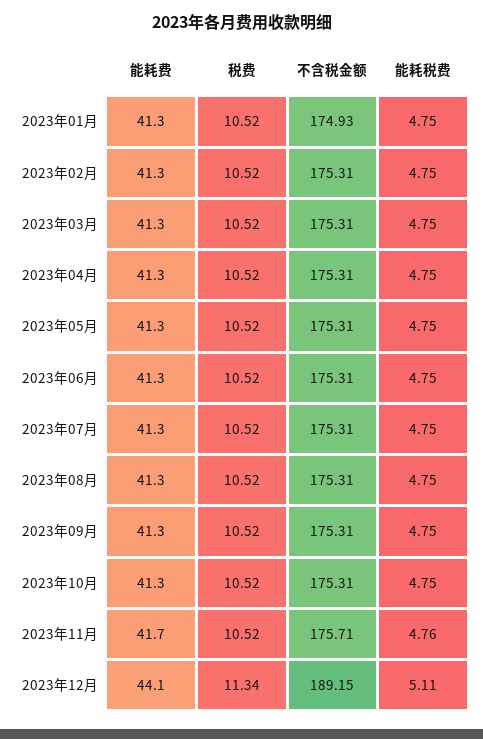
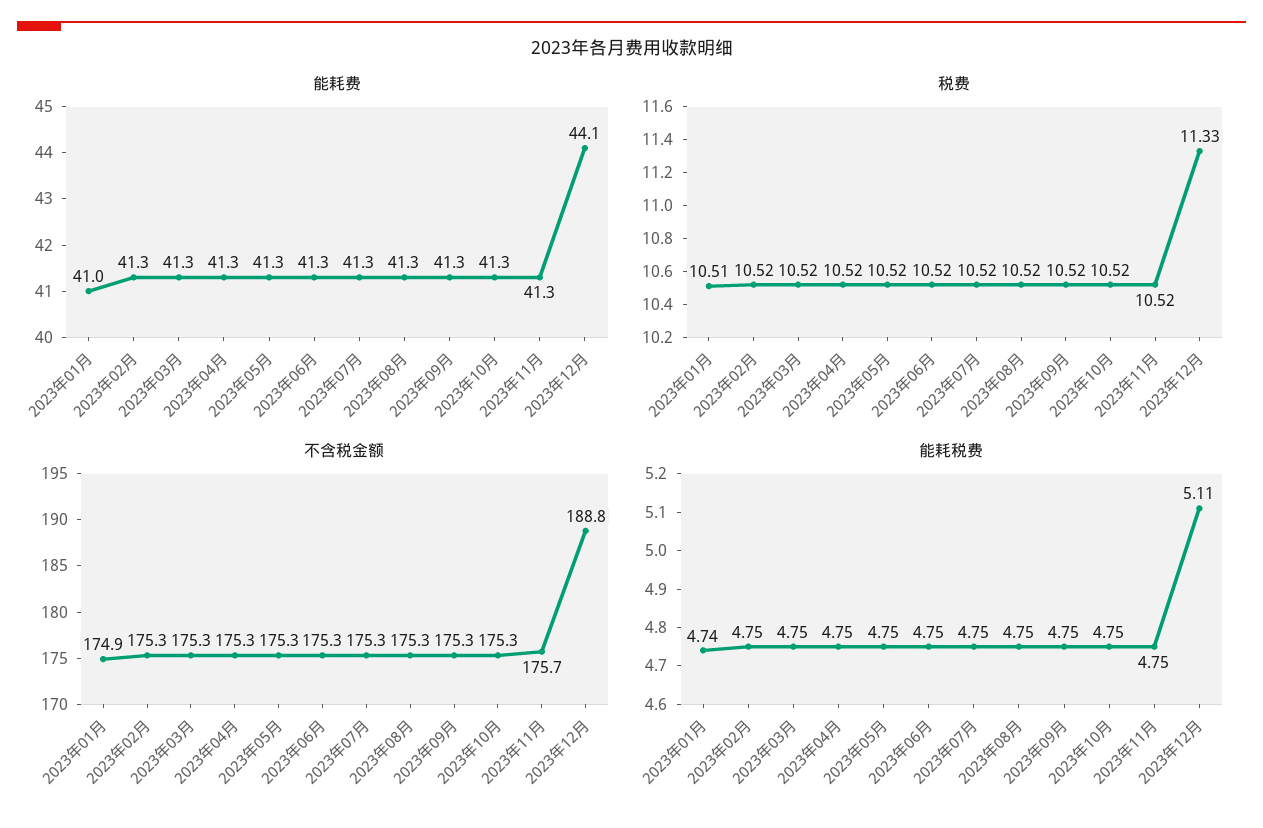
  {
    "能耗费": {
-     "2023年01月": 41.3,
+     "2023年01月": 41,
      "2023年02月": 41.3,
      "2023年03月": 41.3,
      "2023年04月": 41.3,
      "2023年05月": 41.3,
      "2023年06月": 41.3,
      "2023年07月": 41.3,
      "2023年08月": 41.3,
      "2023年09月": 41.3,
      "2023年10月": 41.3,
-     "2023年11月": 41.7,
+     "2023年11月": 41.3,
      "2023年12月": 44.1
    },
    "税费": {
-     "2023年01月": 10.52,
+     "2023年01月": 10.51,
      "2023年02月": 10.52,
      "2023年03月": 10.52,
      "2023年04月": 10.52,
      "2023年05月": 10.52,
      "2023年06月": 10.52,
      "2023年07月": 10.52,
      "2023年08月": 10.52,
      "2023年09月": 10.52,
      "2023年10月": 10.52,
      "2023年11月": 10.52,
-     "2023年12月": 11.34
+     "2023年12月": 11.33
    },
    "不含税金额": {
      "2023年01月": 174.93,
      "2023年02月": 175.31,
      "2023年03月": 175.31,
      "2023年04月": 175.31,
      "2023年05月": 175.31,
      "2023年06月": 175.31,
      "2023年07月": 175.31,
      "2023年08月": 175.31,
      "2023年09月": 175.31,
      "2023年10月": 175.31,
      "2023年11月": 175.71,
-     "2023年12月": 189.15
+     "2023年12月": 188.8
    },
    "能耗税费": {
-     "2023年01月": 4.75,
+     "2023年01月": 4.74,
      "2023年02月": 4.75,
      "2023年03月": 4.75,
      "2023年04月": 4.75,
      "2023年05月": 4.75,
      "2023年06月": 4.75,
      "2023年07月": 4.75,
      "2023年08月": 4.75,
      "2023年09月": 4.75,
      "2023年10月": 4.75,
-     "2023年11月": 4.76,
+     "2023年11月": 4.75,
      "2023年12月": 5.11
    }
  }

